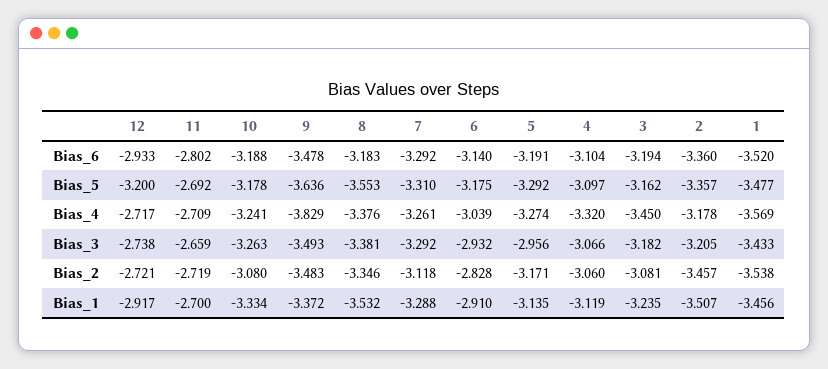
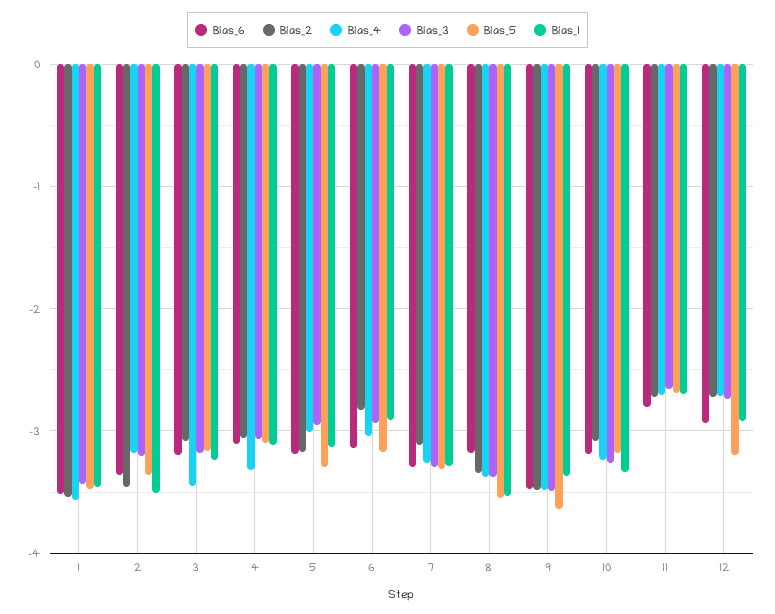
  {
    "Bias_6": {
      "12": -2.933,
      "11": -2.802,
      "10": -3.188,
      "9": -3.478,
      "8": -3.183,
      "7": -3.292,
      "6": -3.14,
      "5": -3.191,
      "4": -3.104,
      "3": -3.194,
      "2": -3.36,
      "1": -3.52
    },
    "Bias_5": {
      "12": -3.2,
      "11": -2.692,
      "10": -3.178,
      "9": -3.636,
      "8": -3.553,
      "7": -3.31,
      "6": -3.175,
      "5": -3.292,
      "4": -3.097,
      "3": -3.162,
      "2": -3.357,
      "1": -3.477
    },
    "Bias_4": {
      "12": -2.717,
      "11": -2.709,
      "10": -3.241,
-     "9": -3.829,
+     "9": -3.5,
      "8": -3.376,
      "7": -3.261,
      "6": -3.039,
-     "5": -3.274,
+     "5": -3,
      "4": -3.32,
      "3": -3.45,
      "2": -3.178,
      "1": -3.569
    },
    "Bias_3": {
      "12": -2.738,
      "11": -2.659,
      "10": -3.263,
      "9": -3.493,
      "8": -3.381,
      "7": -3.292,
      "6": -2.932,
      "5": -2.956,
      "4": -3.066,
      "3": -3.182,
      "2": -3.205,
      "1": -3.433
    },
    "Bias_2": {
      "12": -2.721,
      "11": -2.719,
      "10": -3.08,
      "9": -3.483,
      "8": -3.346,
      "7": -3.118,
      "6": -2.828,
      "5": -3.171,
      "4": -3.06,
      "3": -3.081,
      "2": -3.457,
      "1": -3.538
    },
    "Bias_1": {
      "12": -2.917,
      "11": -2.7,
      "10": -3.334,
      "9": -3.372,
      "8": -3.532,
      "7": -3.288,
      "6": -2.91,
      "5": -3.135,
      "4": -3.119,
      "3": -3.235,
      "2": -3.507,
      "1": -3.456
    }
  }

